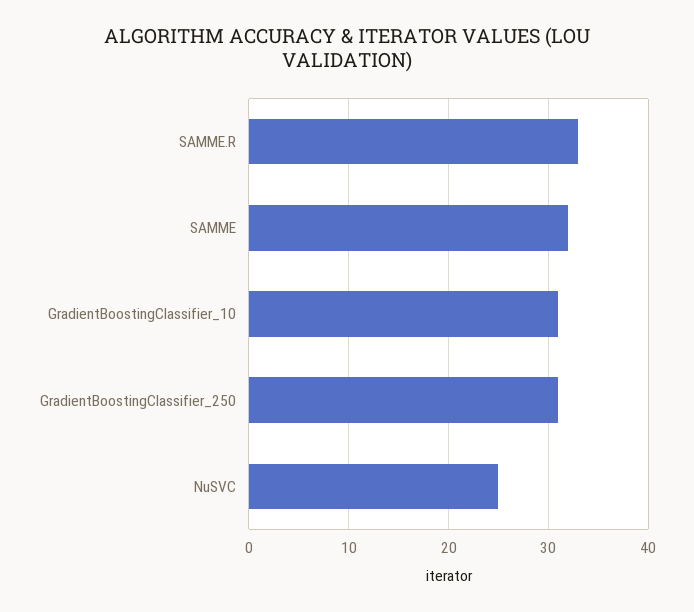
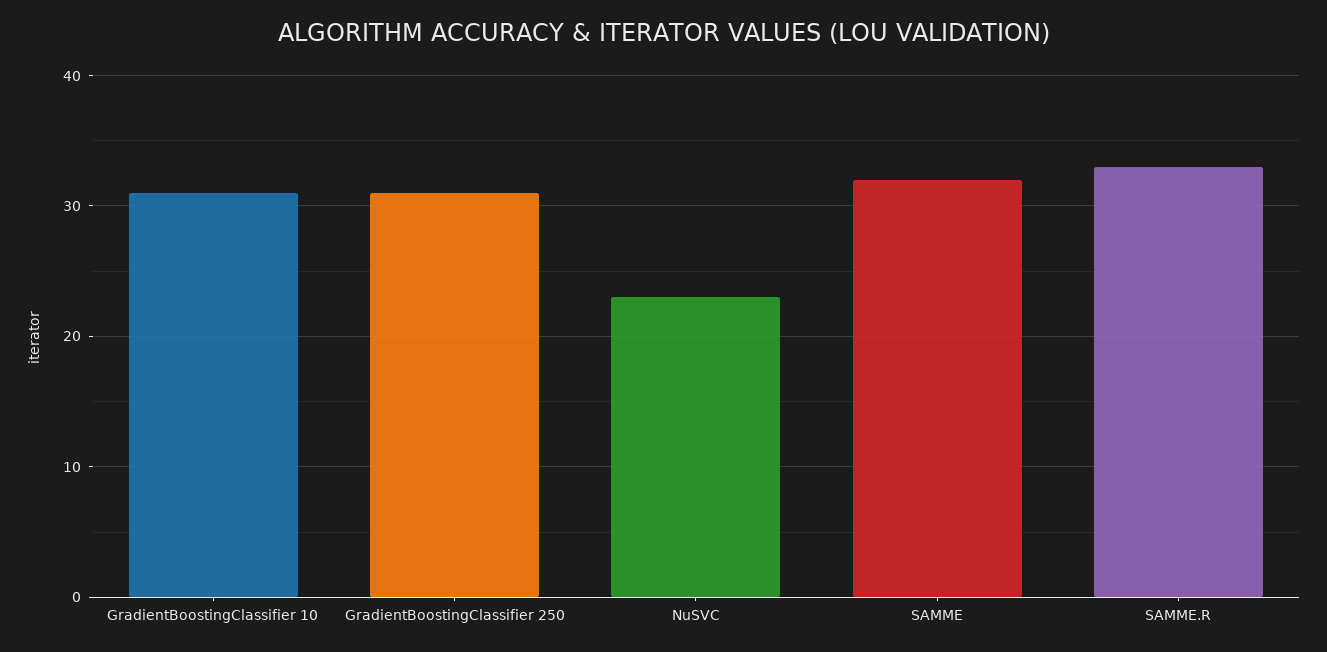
  {
    "SAMME.R": 33,
    "SAMME": 32,
    "GradientBoostingClassifier_10": 31,
    "GradientBoostingClassifier_250": 31,
-   "NuSVC": 25
+   "NuSVC": 23
  }

